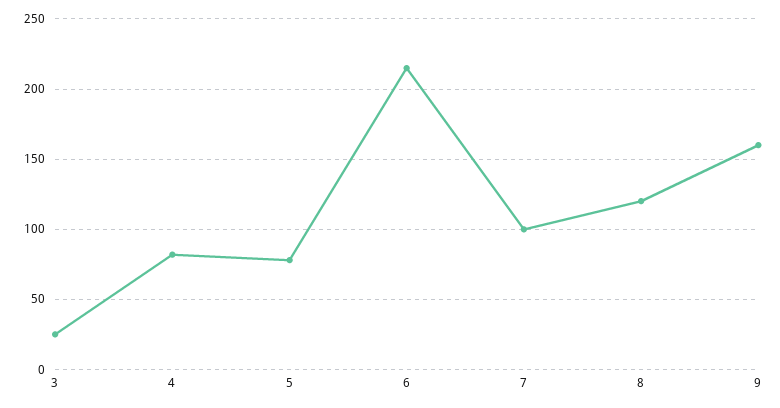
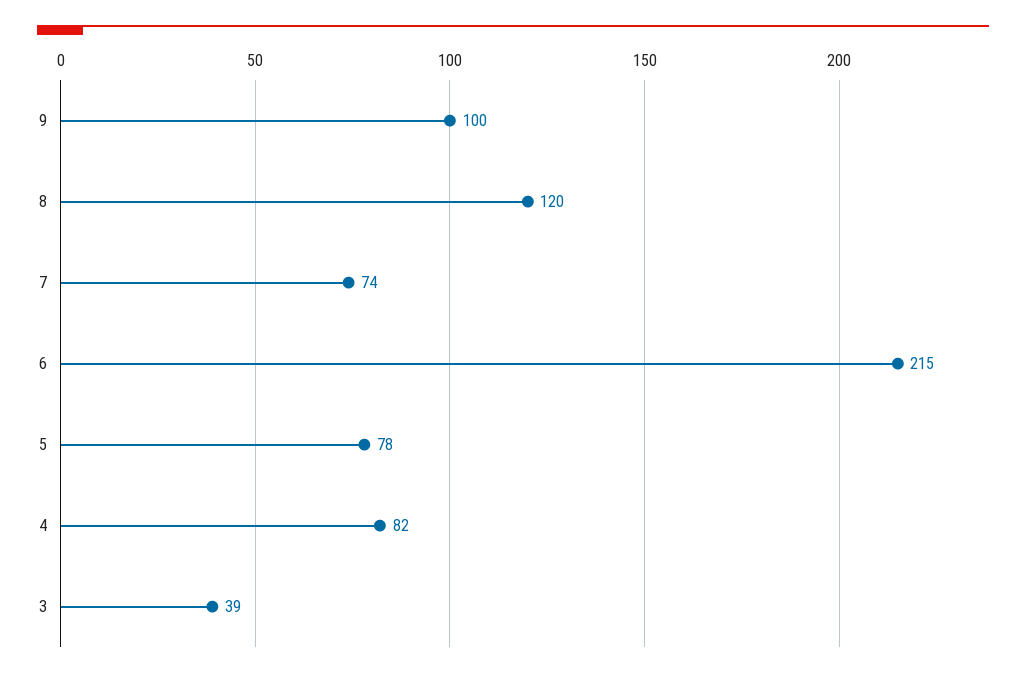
  {
-   "3": 25,
+   "3": 39,
    "4": 82,
    "5": 78,
    "6": 215,
-   "7": 100,
+   "7": 74,
    "8": 120,
-   "9": 160
+   "9": 100
  }

